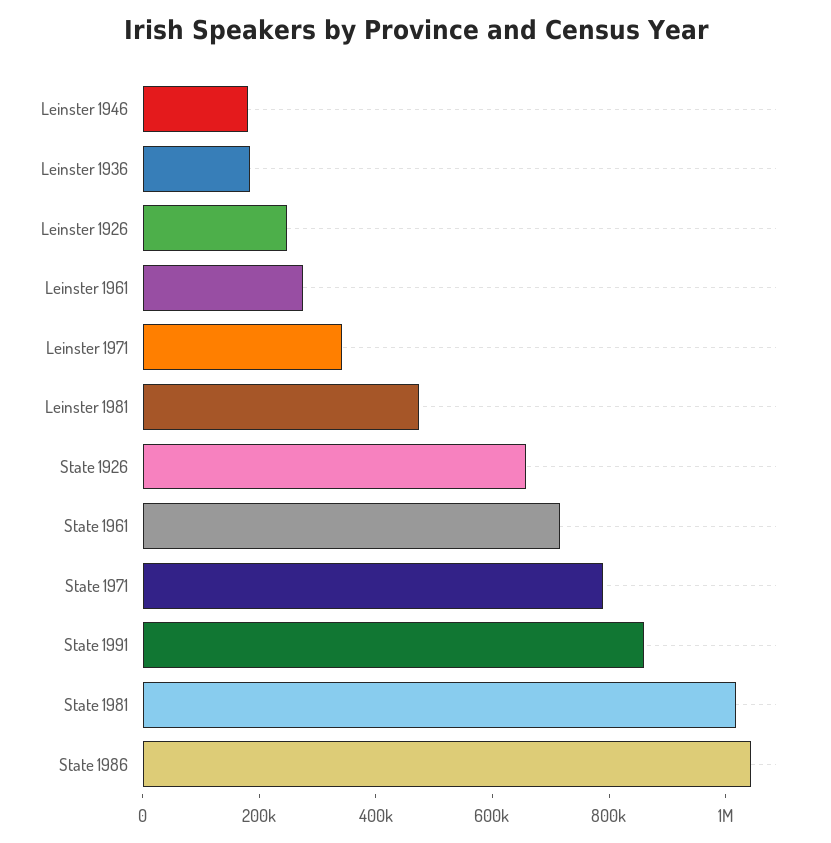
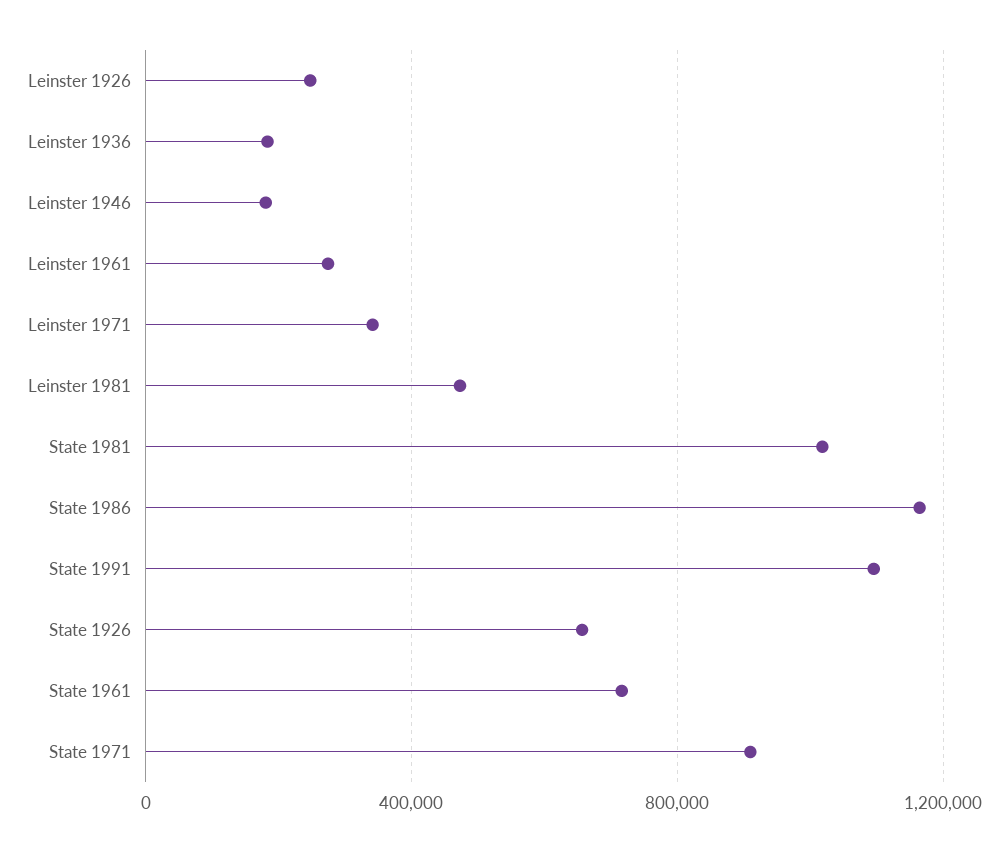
  {
    "Leinster 1946": 200000,
    "Leinster 1936": 200000,
    "Leinster 1926": 250000,
    "Leinster 1961": 250000,
    "Leinster 1971": 350000,
    "Leinster 1981": 450000,
    "State 1926": 650000,
    "State 1961": 700000,
-   "State 1971": 800000,
+   "State 1971": 900000,
-   "State 1991": 850000,
+   "State 1991": 1100000,
    "State 1981": 1000000,
-   "State 1986": 1050000
+   "State 1986": 1150000
  }

